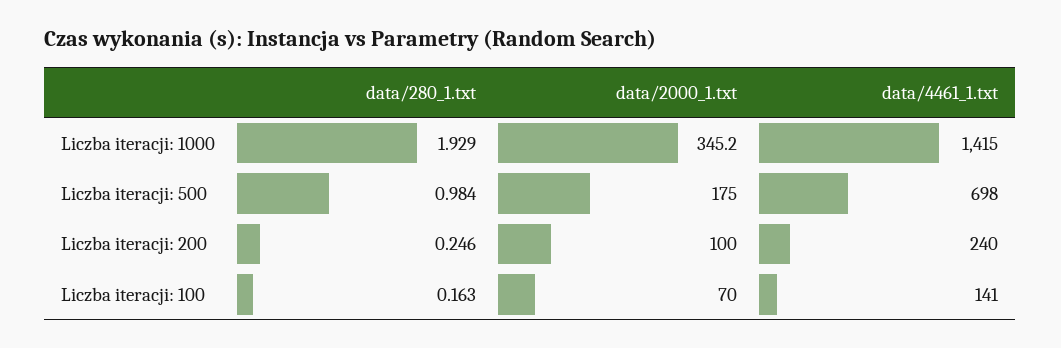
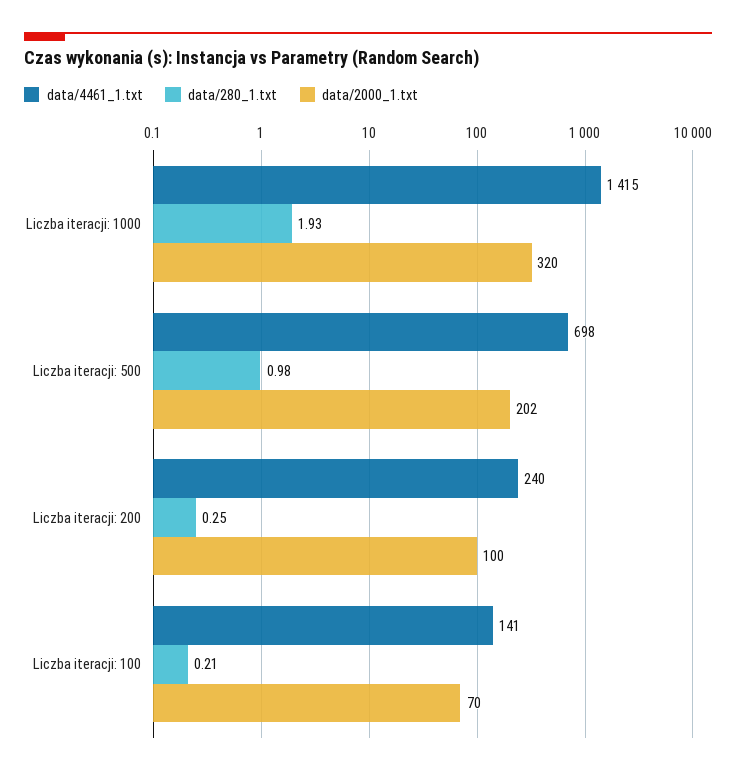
  {
    "data/280_1.txt": {
      "Liczba iteracji: 1000": 1.929,
      "Liczba iteracji: 500": 0.984,
      "Liczba iteracji: 200": 0.246,
-     "Liczba iteracji: 100": 0.163
+     "Liczba iteracji: 100": 0.21
    },
    "data/2000_1.txt": {
-     "Liczba iteracji: 1000": 345.2,
+     "Liczba iteracji: 1000": 320,
-     "Liczba iteracji: 500": 175,
+     "Liczba iteracji: 500": 202,
      "Liczba iteracji: 200": 100,
      "Liczba iteracji: 100": 70
    },
    "data/4461_1.txt": {
      "Liczba iteracji: 1000": 1415,
      "Liczba iteracji: 500": 698,
      "Liczba iteracji: 200": 240,
      "Liczba iteracji: 100": 141
    }
  }

